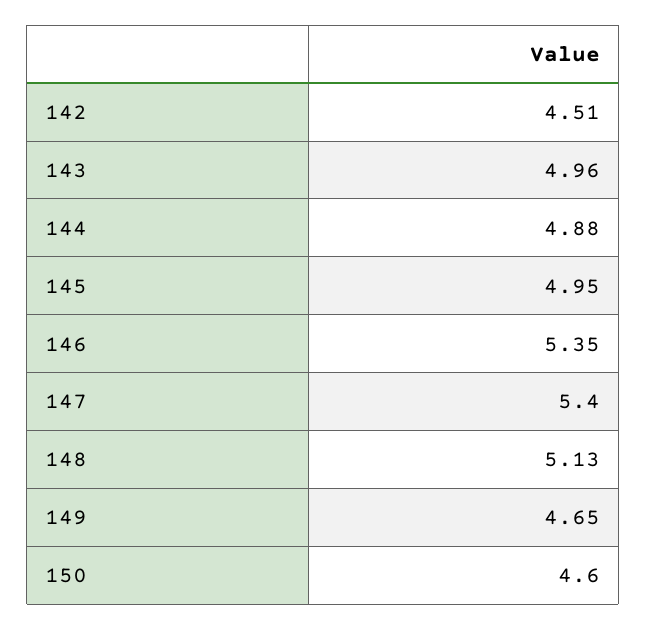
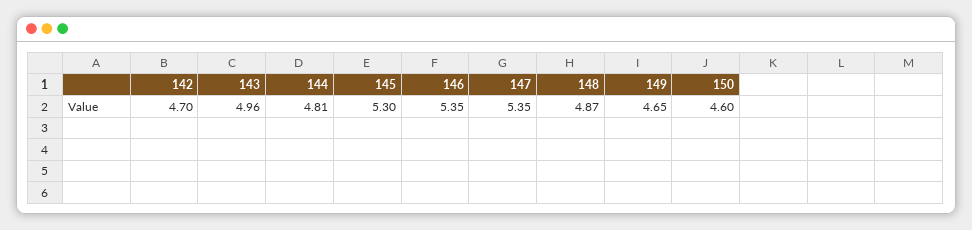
  {
-   "142": 4.51,
+   "142": 4.7,
    "143": 4.96,
-   "144": 4.88,
+   "144": 4.81,
-   "145": 4.95,
+   "145": 5.3,
    "146": 5.35,
-   "147": 5.4,
+   "147": 5.35,
-   "148": 5.13,
+   "148": 4.87,
    "149": 4.65,
    "150": 4.6
  }

